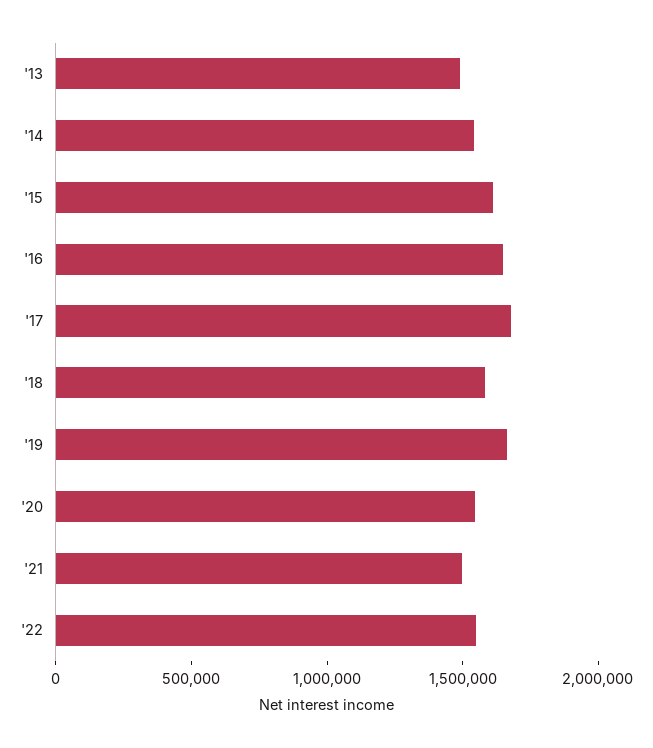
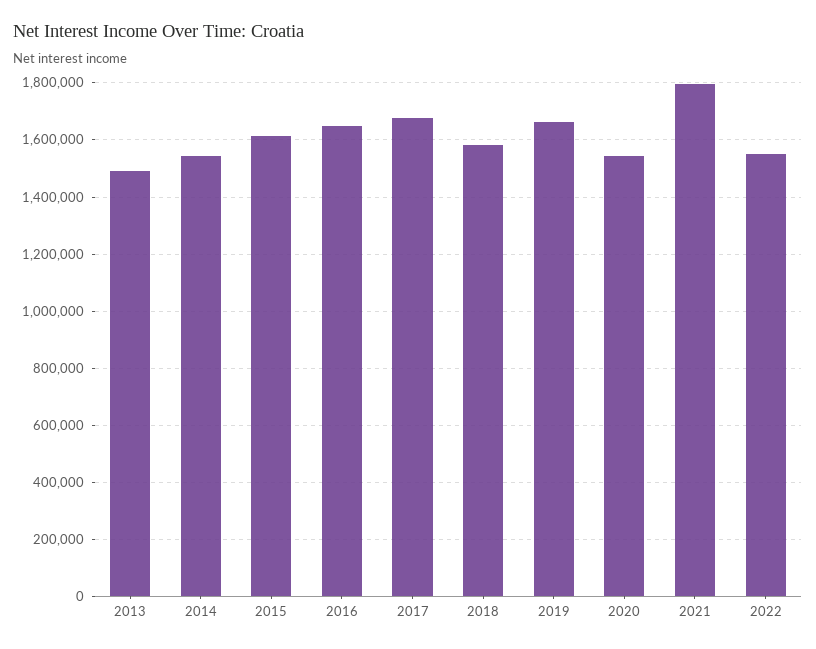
  {
    "'13": 1500000,
    "'14": 1550000,
    "'15": 1600000,
    "'16": 1650000,
    "'17": 1675000,
    "'18": 1575000,
    "'19": 1675000,
    "'20": 1550000,
-   "'21": 1500000,
+   "'21": 1800000,
    "'22": 1550000
  }

